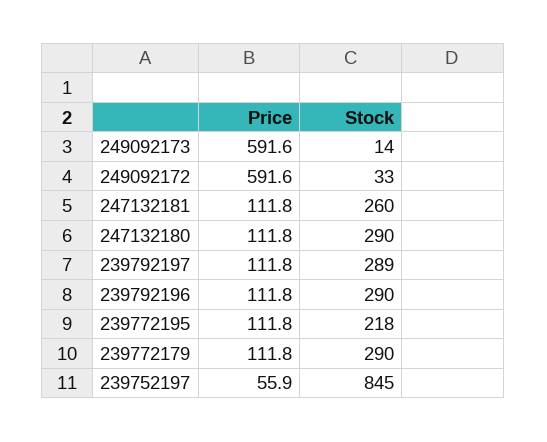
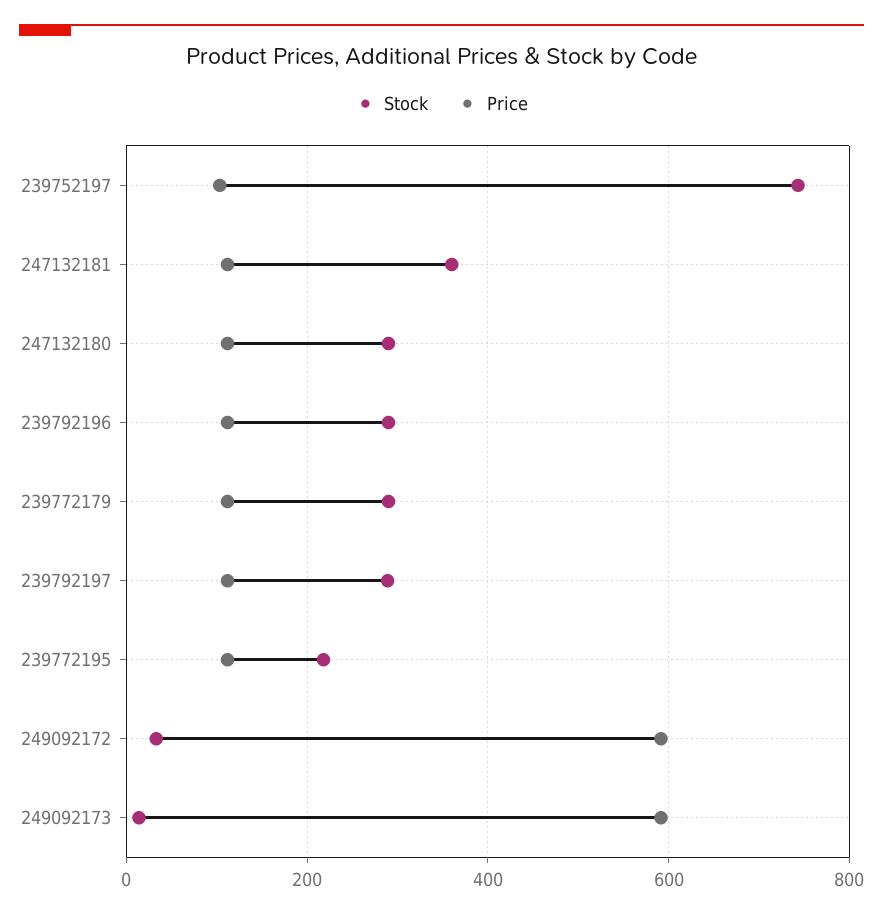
  {
    "Price": {
      "249092173": 591.6,
      "249092172": 591.6,
      "247132181": 111.8,
      "247132180": 111.8,
      "239792197": 111.8,
      "239792196": 111.8,
      "239772195": 111.8,
      "239772179": 111.8,
-     "239752197": 55.9
+     "239752197": 100
    },
    "Stock": {
      "249092173": 14,
      "249092172": 33,
-     "247132181": 260,
+     "247132181": 360,
      "247132180": 290,
      "239792197": 289,
      "239792196": 290,
      "239772195": 218,
      "239772179": 290,
-     "239752197": 845
+     "239752197": 740
    }
  }

